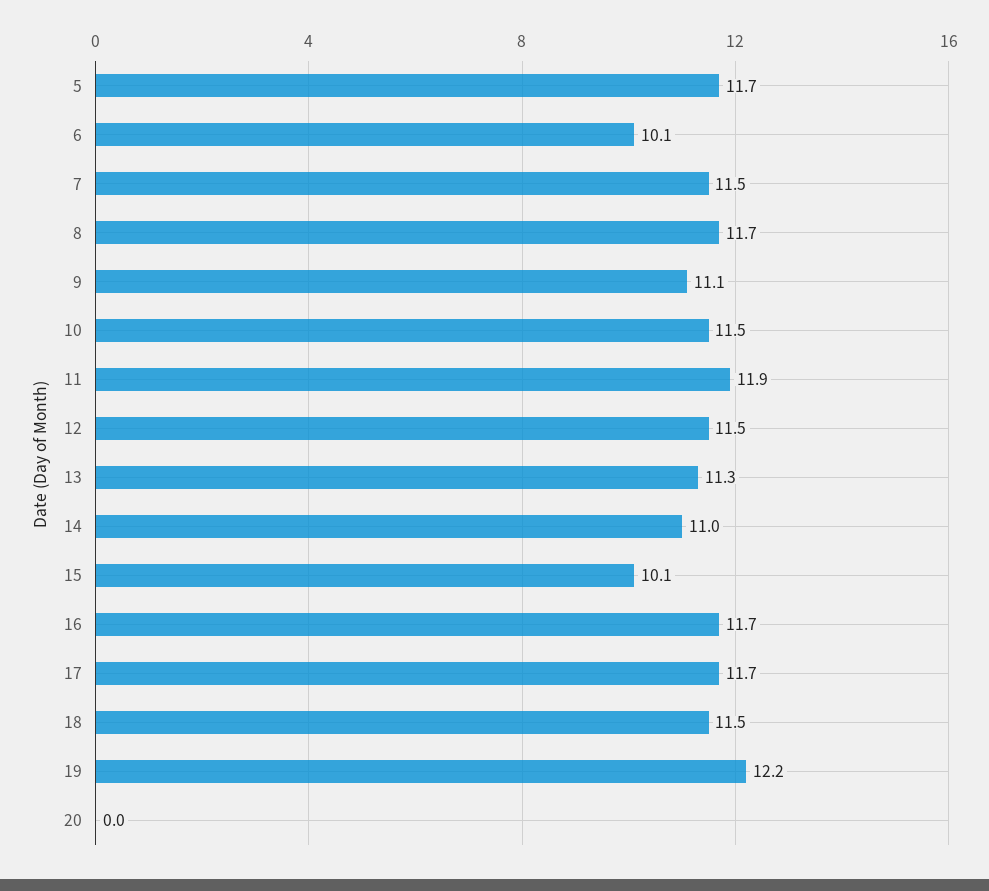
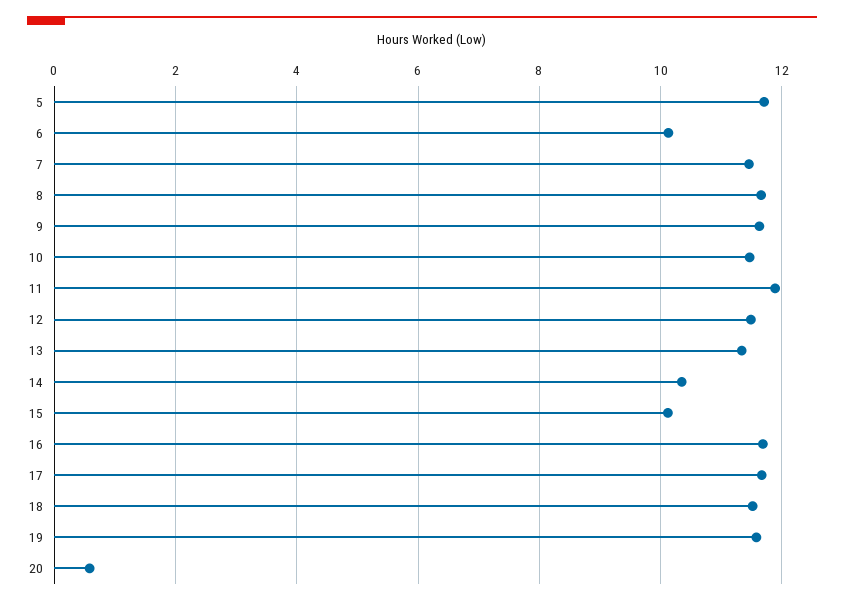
  {
    "5": 11.7,
    "6": 10.1,
    "7": 11.5,
    "8": 11.7,
-   "9": 11.1,
+   "9": 11.6,
    "10": 11.5,
    "11": 11.9,
    "12": 11.5,
    "13": 11.3,
-   "14": 11,
+   "14": 10.4,
    "15": 10.1,
    "16": 11.7,
    "17": 11.7,
    "18": 11.5,
-   "19": 12.2,
+   "19": 11.6,
-   "20": 0
+   "20": 0.6
  }

